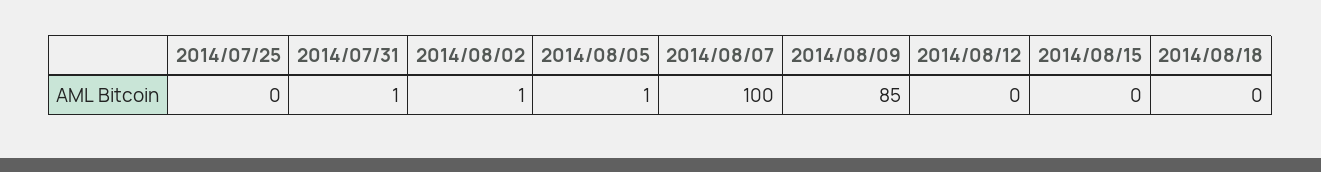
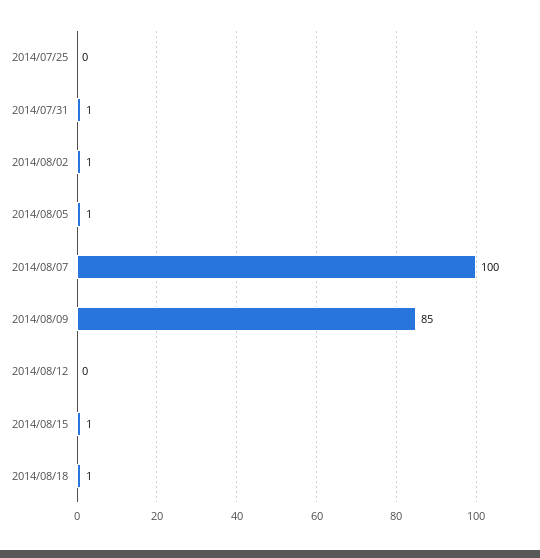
  {
    "2014/07/25": 0,
    "2014/07/31": 1,
    "2014/08/02": 1,
    "2014/08/05": 1,
    "2014/08/07": 100,
    "2014/08/09": 85,
    "2014/08/12": 0,
-   "2014/08/15": 0,
+   "2014/08/15": 1,
-   "2014/08/18": 0
+   "2014/08/18": 1
  }

